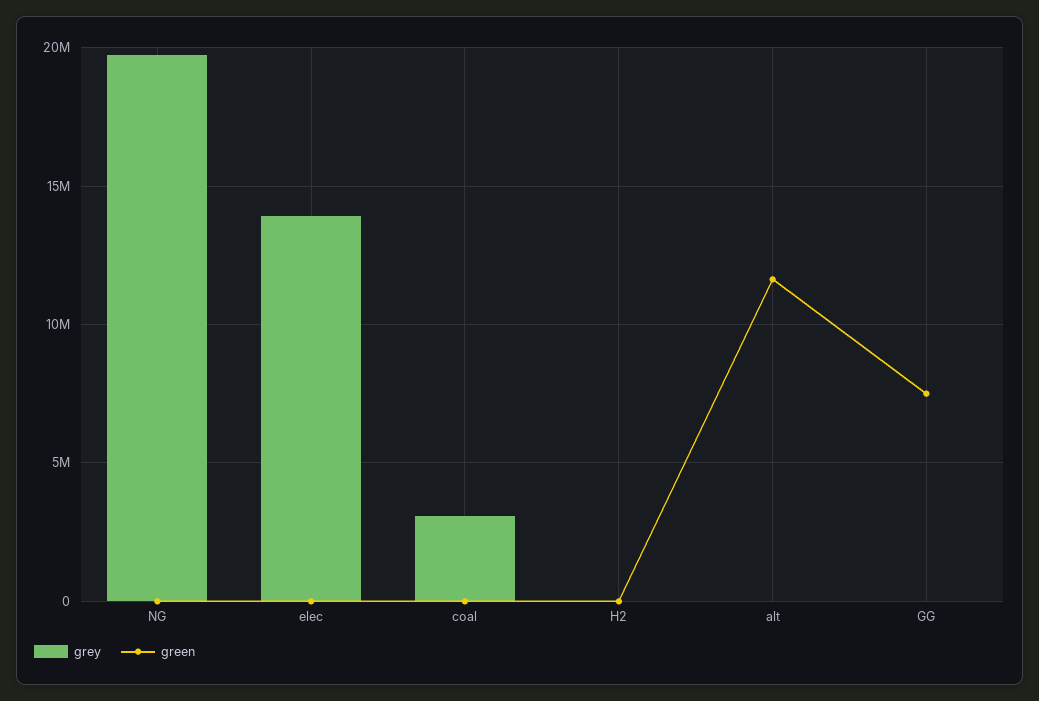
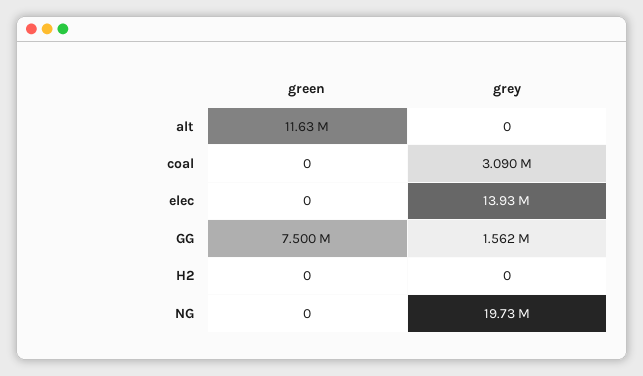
  {
    "grey": {
      "NG": 19730000,
      "elec": 13930000,
      "coal": 3090000,
      "H2": 0,
      "alt": 0,
-     "GG": 0
+     "GG": 1562000
    },
    "green": {
      "NG": 0,
      "elec": 0,
      "coal": 0,
      "H2": 0,
      "alt": 11630000,
      "GG": 7500000
    }
  }

